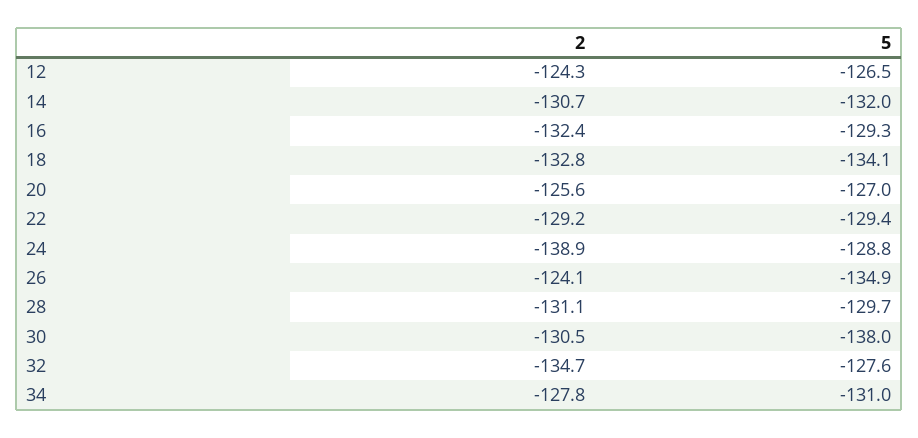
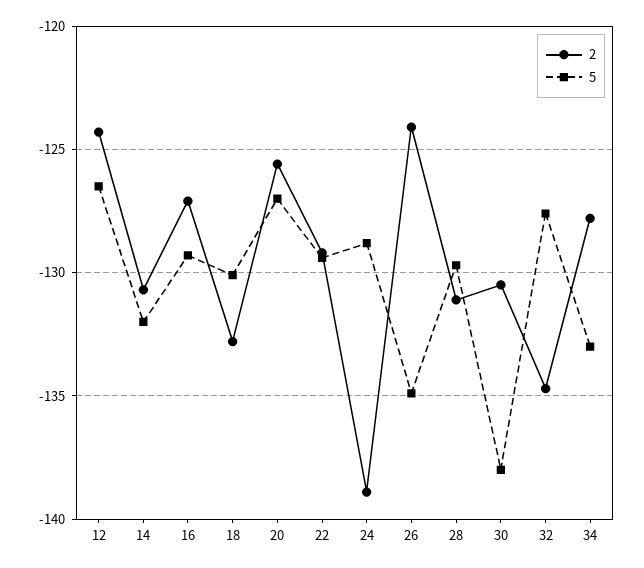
  {
    "2": {
      "12": -124.3,
      "14": -130.7,
-     "16": -132.4,
+     "16": -127,
      "18": -132.8,
      "20": -125.6,
      "22": -129.2,
      "24": -138.9,
      "26": -124.1,
      "28": -131.1,
      "30": -130.5,
      "32": -134.7,
      "34": -127.8
    },
    "5": {
      "12": -126.5,
      "14": -132,
      "16": -129.3,
-     "18": -134.1,
+     "18": -130,
      "20": -127,
      "22": -129.4,
      "24": -128.8,
      "26": -134.9,
      "28": -129.7,
      "30": -138,
      "32": -127.6,
-     "34": -131
+     "34": -133
    }
  }

